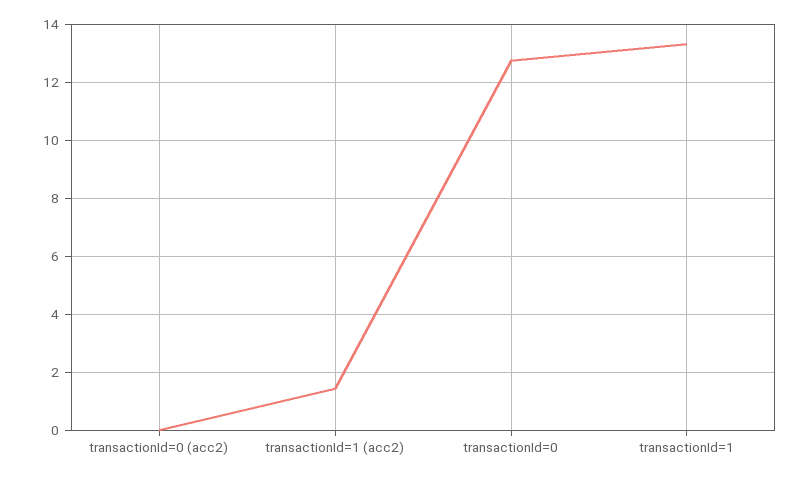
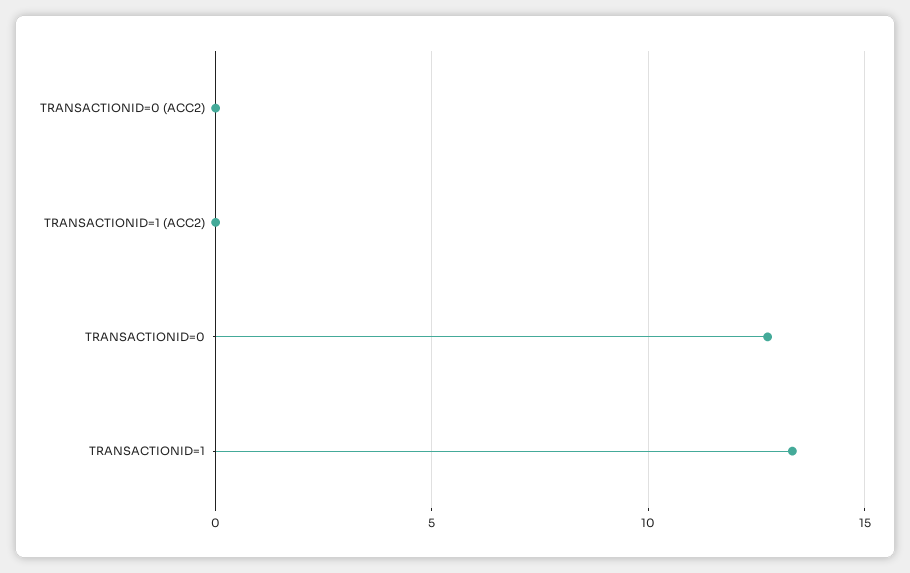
  {
    "transactionId=0 (acc2)": 0,
-   "transactionId=1 (acc2)": 1.5,
+   "transactionId=1 (acc2)": 0,
    "transactionId=0": 12.75,
    "transactionId=1": 13.25
  }

